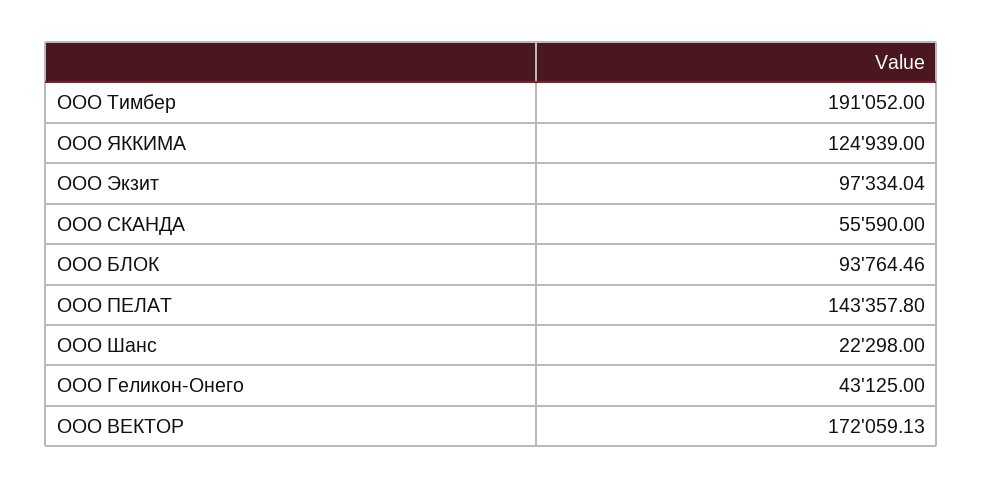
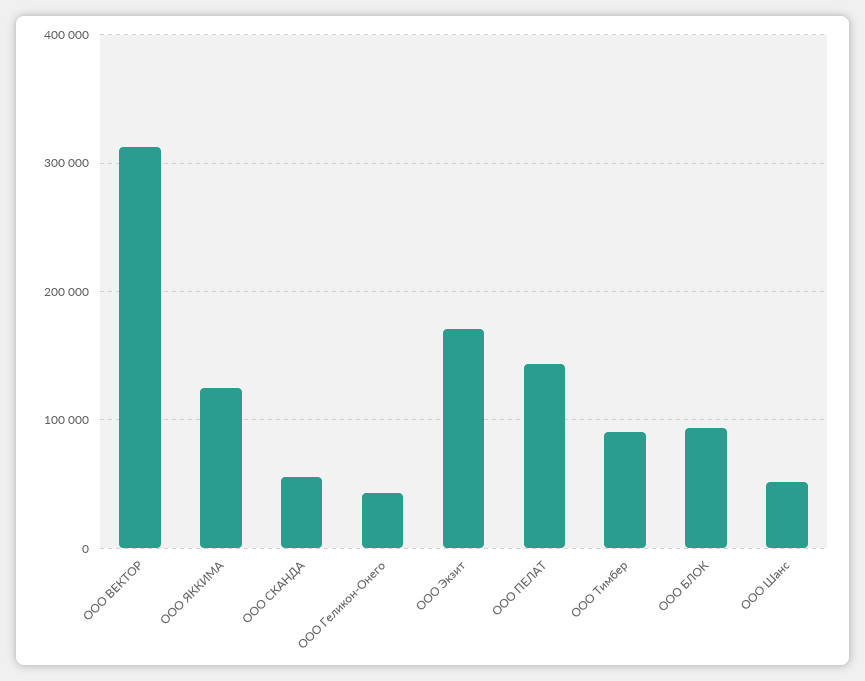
  {
-   "ООО Тимбер": 191052,
+   "ООО Тимбер": 90000,
    "ООО ЯККИМА": 124939,
-   "ООО Экзит": 97334.04,
+   "ООО Экзит": 170000,
    "ООО СКАНДА": 55590,
    "ООО БЛОК": 93764.46,
    "ООО ПЕЛАТ": 143357.8,
-   "ООО Шанс": 22298,
+   "ООО Шанс": 50000,
    "ООО Геликон-Онего": 43125,
-   "ООО ВЕКТОР": 172059.13
+   "ООО ВЕКТОР": 310000
  }

